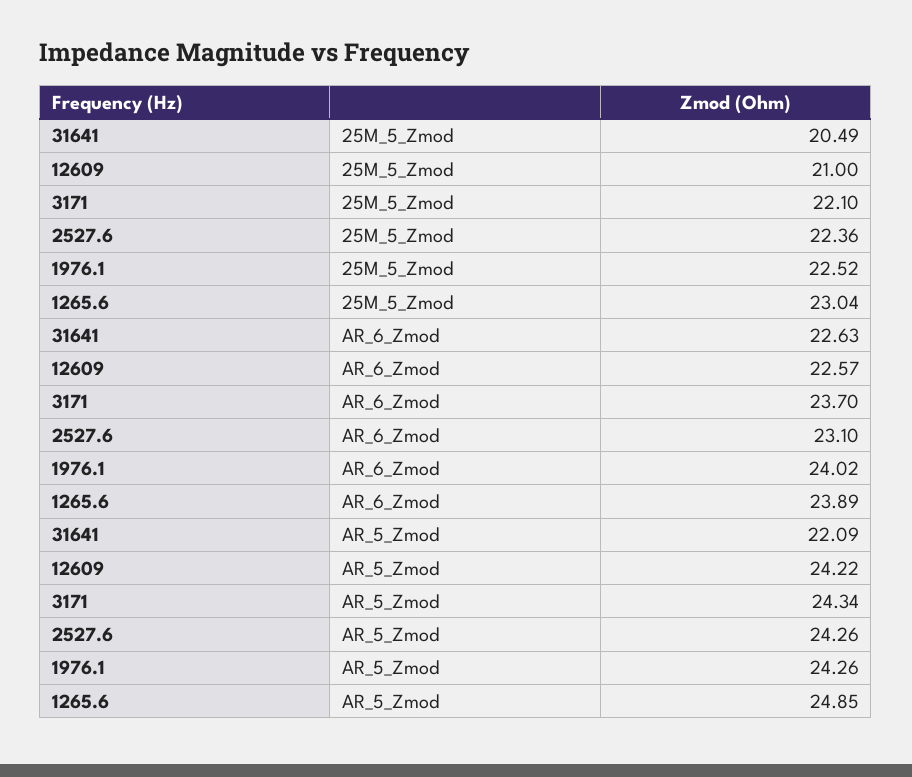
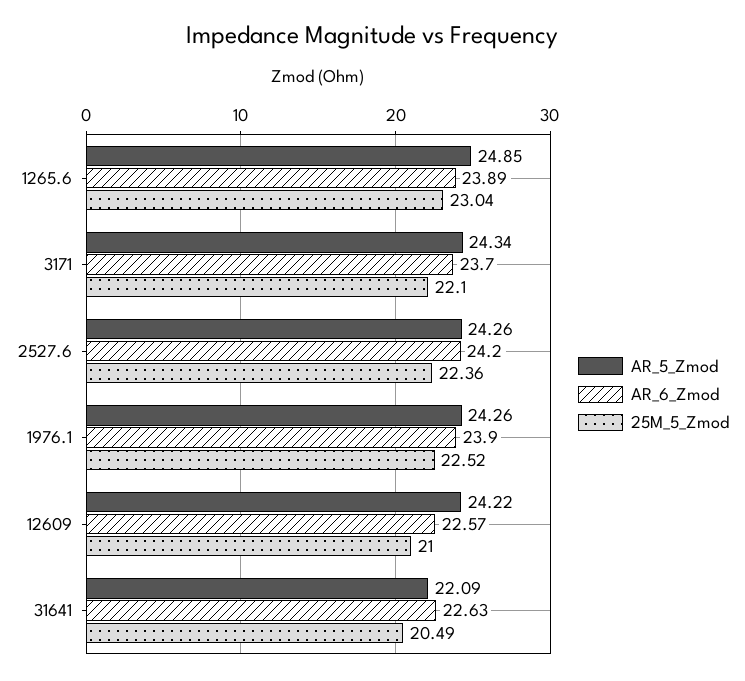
  {
    "25M_5_Zmod": {
      "31641": 20.49,
      "12609": 21,
      "3171": 22.1,
      "2527.6": 22.36,
      "1976.1": 22.52,
      "1265.6": 23.04
    },
    "AR_6_Zmod": {
      "31641": 22.63,
      "12609": 22.57,
      "3171": 23.7,
-     "2527.6": 23.1,
+     "2527.6": 24.2,
-     "1976.1": 24.02,
+     "1976.1": 23.9,
      "1265.6": 23.89
    },
    "AR_5_Zmod": {
      "31641": 22.09,
      "12609": 24.22,
      "3171": 24.34,
      "2527.6": 24.26,
      "1976.1": 24.26,
      "1265.6": 24.85
    }
  }

